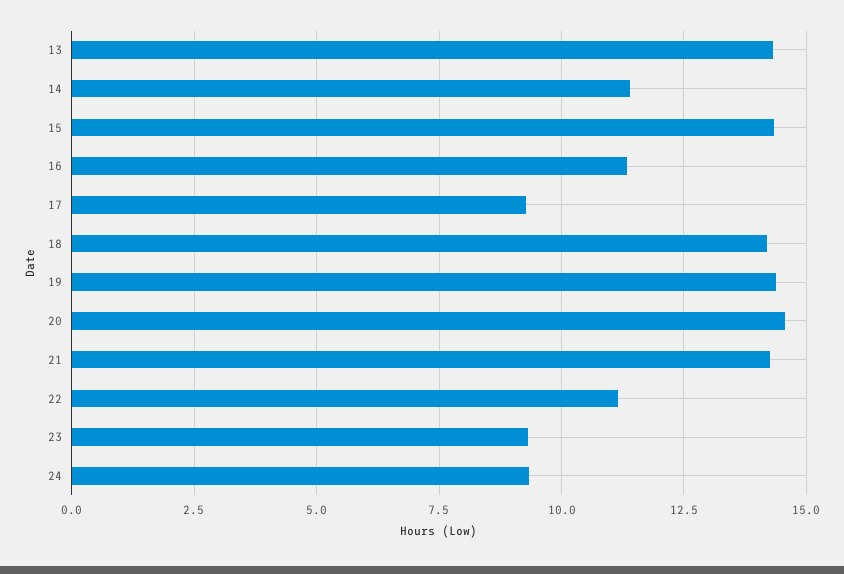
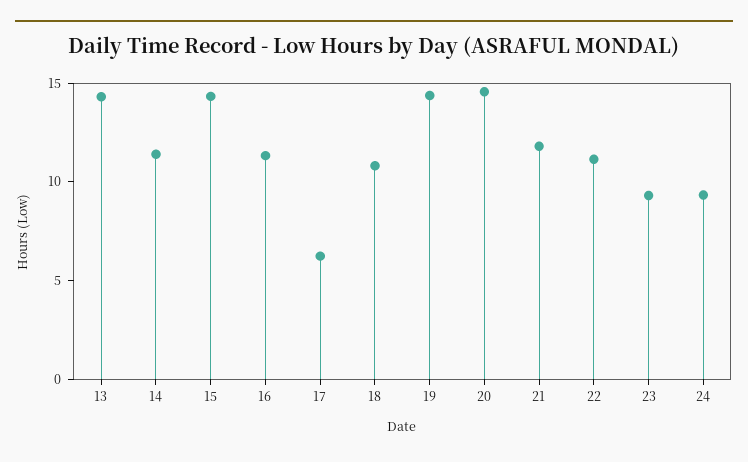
  {
    "13": 14.25,
    "14": 11.5,
    "15": 14.25,
    "16": 11.25,
-   "17": 9.25,
+   "17": 6,
-   "18": 14.25,
+   "18": 11,
    "19": 14.5,
    "20": 14.5,
-   "21": 14.25,
+   "21": 12,
    "22": 11.25,
    "23": 9.25,
    "24": 9.25
  }

